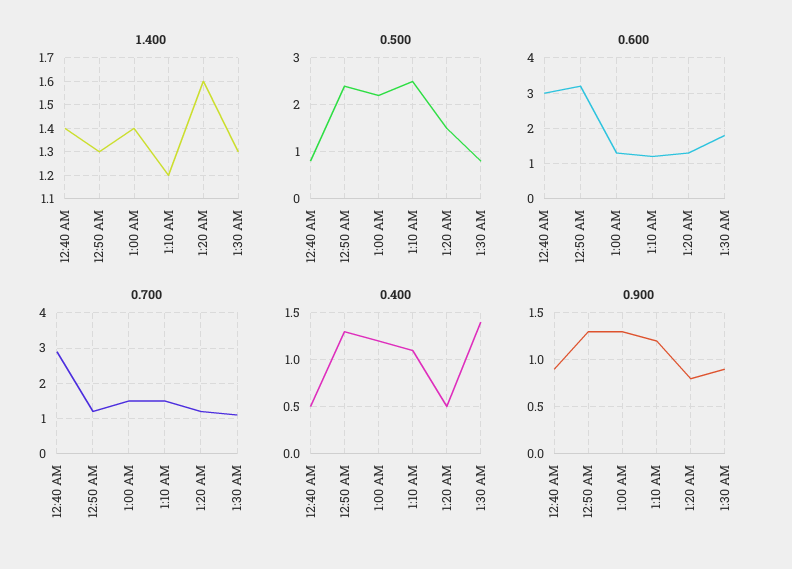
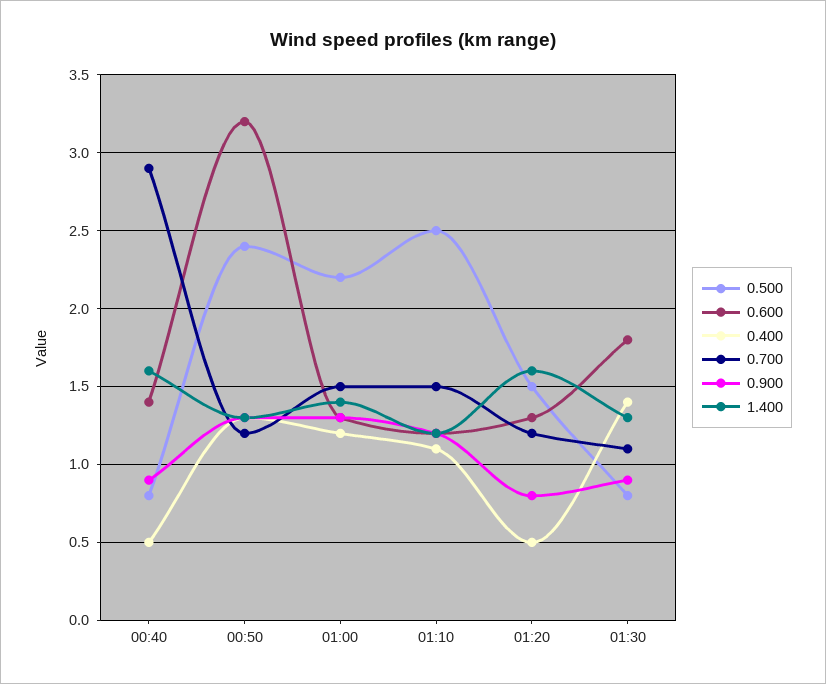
  {
    "1.400": {
-     "12:40 AM": 1.4,
+     "12:40 AM": 1.6,
      "12:50 AM": 1.3,
      "1:00 AM": 1.4,
      "1:10 AM": 1.2,
      "1:20 AM": 1.6,
      "1:30 AM": 1.3
    },
    "0.500": {
      "12:40 AM": 0.8,
      "12:50 AM": 2.4,
      "1:00 AM": 2.2,
      "1:10 AM": 2.5,
      "1:20 AM": 1.5,
      "1:30 AM": 0.8
    },
    "0.600": {
-     "12:40 AM": 3,
+     "12:40 AM": 1.4,
      "12:50 AM": 3.2,
      "1:00 AM": 1.3,
      "1:10 AM": 1.2,
      "1:20 AM": 1.3,
      "1:30 AM": 1.8
    },
    "0.700": {
      "12:40 AM": 2.9,
      "12:50 AM": 1.2,
      "1:00 AM": 1.5,
      "1:10 AM": 1.5,
      "1:20 AM": 1.2,
      "1:30 AM": 1.1
    },
    "0.400": {
      "12:40 AM": 0.5,
      "12:50 AM": 1.3,
      "1:00 AM": 1.2,
      "1:10 AM": 1.1,
      "1:20 AM": 0.5,
      "1:30 AM": 1.4
    },
    "0.900": {
      "12:40 AM": 0.9,
      "12:50 AM": 1.3,
      "1:00 AM": 1.3,
      "1:10 AM": 1.2,
      "1:20 AM": 0.8,
      "1:30 AM": 0.9
    }
  }

